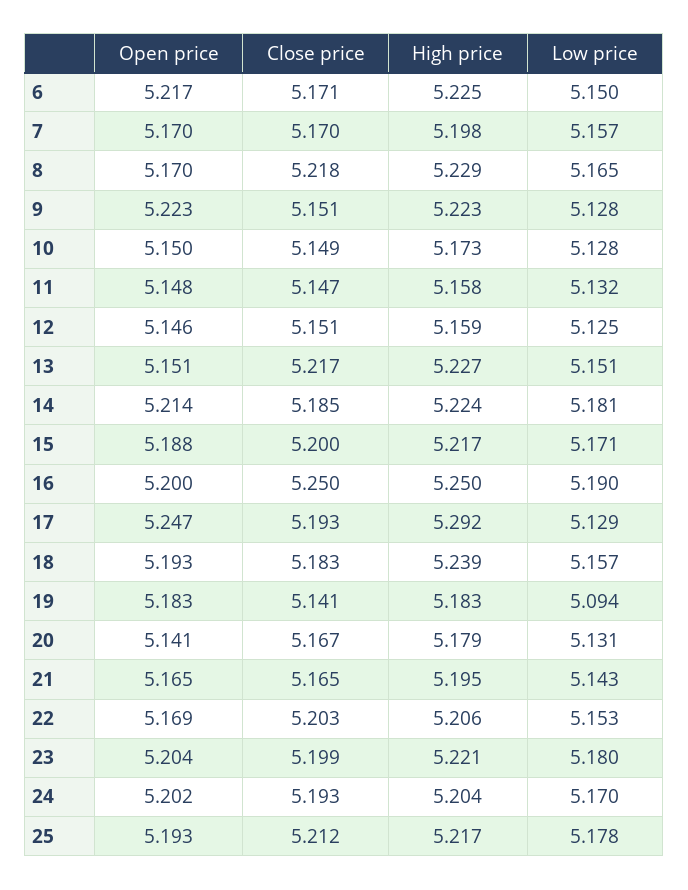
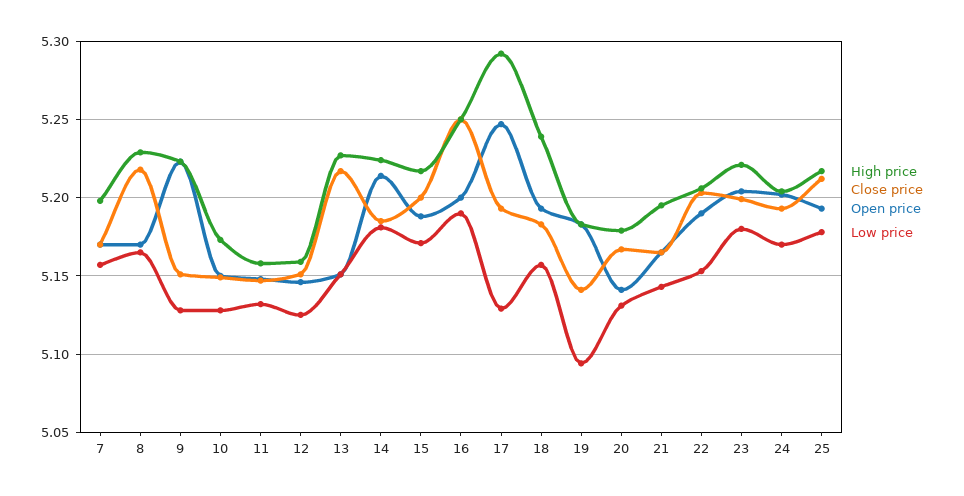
  {
    "Open price": {
-     "6": 5.217,
      "7": 5.17,
      "8": 5.17,
      "9": 5.223,
      "10": 5.15,
      "11": 5.148,
      "12": 5.146,
      "13": 5.151,
      "14": 5.214,
      "15": 5.188,
      "16": 5.2,
      "17": 5.247,
      "18": 5.193,
      "19": 5.183,
      "20": 5.141,
      "21": 5.165,
-     "22": 5.169,
+     "22": 5.19,
      "23": 5.204,
      "24": 5.202,
      "25": 5.193
    },
    "Close price": {
-     "6": 5.171,
      "7": 5.17,
      "8": 5.218,
      "9": 5.151,
      "10": 5.149,
      "11": 5.147,
      "12": 5.151,
      "13": 5.217,
      "14": 5.185,
      "15": 5.2,
      "16": 5.25,
      "17": 5.193,
      "18": 5.183,
      "19": 5.141,
      "20": 5.167,
      "21": 5.165,
      "22": 5.203,
      "23": 5.199,
      "24": 5.193,
      "25": 5.212
    },
    "High price": {
-     "6": 5.225,
      "7": 5.198,
      "8": 5.229,
      "9": 5.223,
      "10": 5.173,
      "11": 5.158,
      "12": 5.159,
      "13": 5.227,
      "14": 5.224,
      "15": 5.217,
      "16": 5.25,
      "17": 5.292,
      "18": 5.239,
      "19": 5.183,
      "20": 5.179,
      "21": 5.195,
      "22": 5.206,
      "23": 5.221,
      "24": 5.204,
      "25": 5.217
    },
    "Low price": {
-     "6": 5.15,
      "7": 5.157,
      "8": 5.165,
      "9": 5.128,
      "10": 5.128,
      "11": 5.132,
      "12": 5.125,
      "13": 5.151,
      "14": 5.181,
      "15": 5.171,
      "16": 5.19,
      "17": 5.129,
      "18": 5.157,
      "19": 5.094,
      "20": 5.131,
      "21": 5.143,
      "22": 5.153,
      "23": 5.18,
      "24": 5.17,
      "25": 5.178
    }
  }

